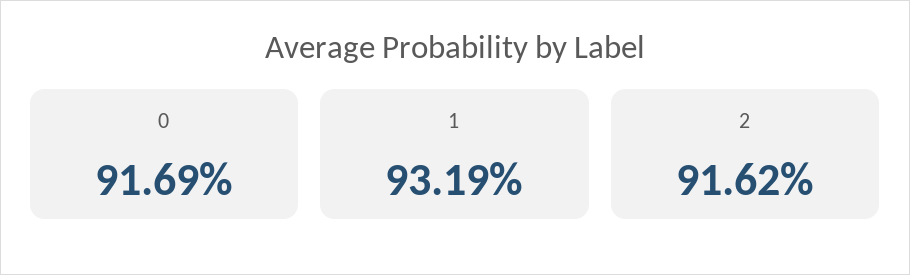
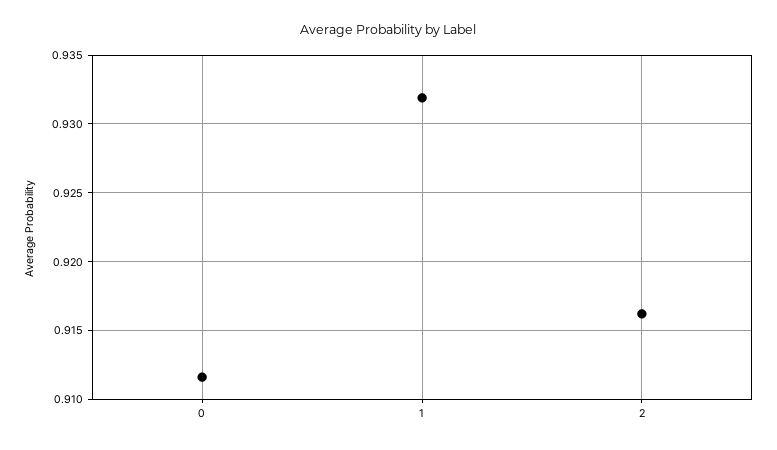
  {
-   "0": 0.9169,
+   "0": 0.9115,
    "1": 0.9319,
    "2": 0.9162
  }

